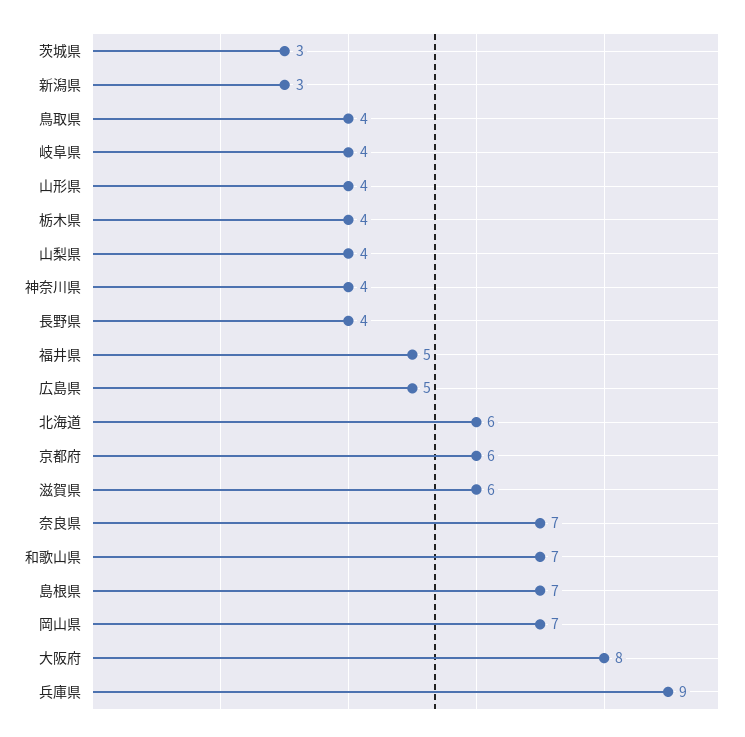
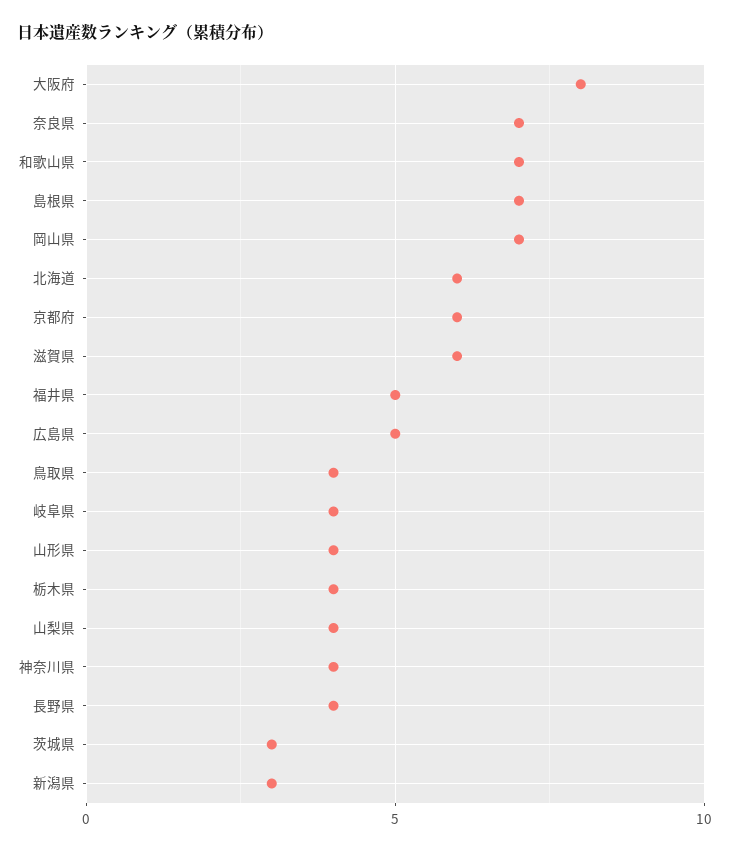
  {
    "茨城県": 3,
    "新潟県": 3,
    "鳥取県": 4,
    "岐阜県": 4,
    "山形県": 4,
    "栃木県": 4,
    "山梨県": 4,
    "神奈川県": 4,
    "長野県": 4,
    "福井県": 5,
    "広島県": 5,
    "北海道": 6,
    "京都府": 6,
    "滋賀県": 6,
    "奈良県": 7,
    "和歌山県": 7,
    "島根県": 7,
    "岡山県": 7,
-   "大阪府": 8,
+   "大阪府": 8
-   "兵庫県": 9
  }

